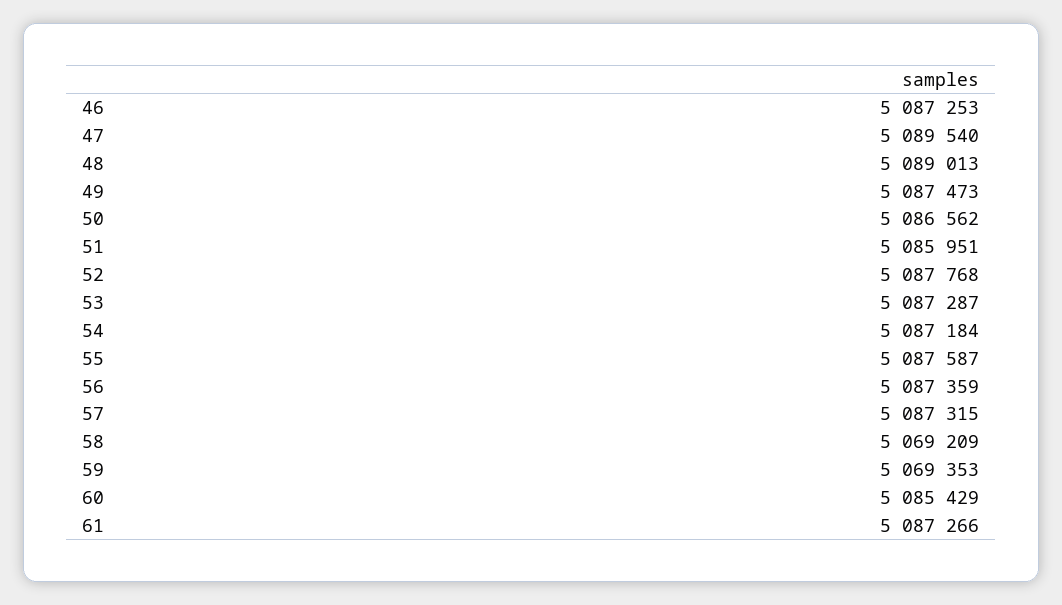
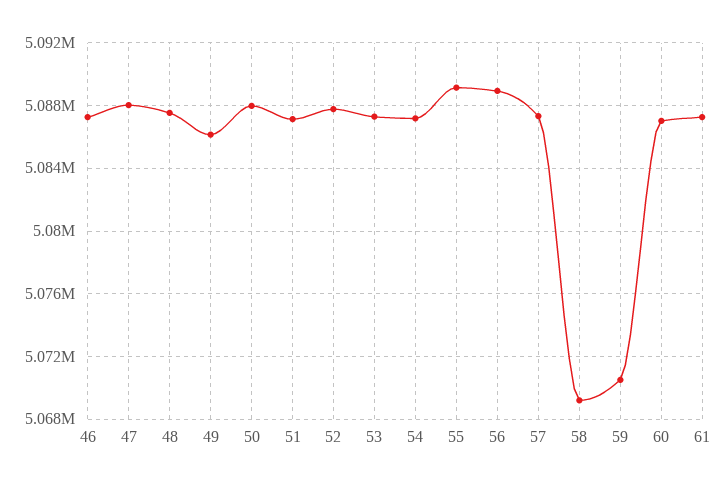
  {
    "46": 5087253,
-   "47": 5089540,
+   "47": 5088000,
-   "48": 5089013,
+   "48": 5087500,
-   "49": 5087473,
+   "49": 5086000,
-   "50": 5086562,
+   "50": 5088000,
-   "51": 5085951,
+   "51": 5087000,
    "52": 5087768,
    "53": 5087287,
    "54": 5087184,
-   "55": 5087587,
+   "55": 5089000,
-   "56": 5087359,
+   "56": 5089000,
    "57": 5087315,
    "58": 5069209,
-   "59": 5069353,
+   "59": 5070500,
-   "60": 5085429,
+   "60": 5087000,
    "61": 5087266
  }

